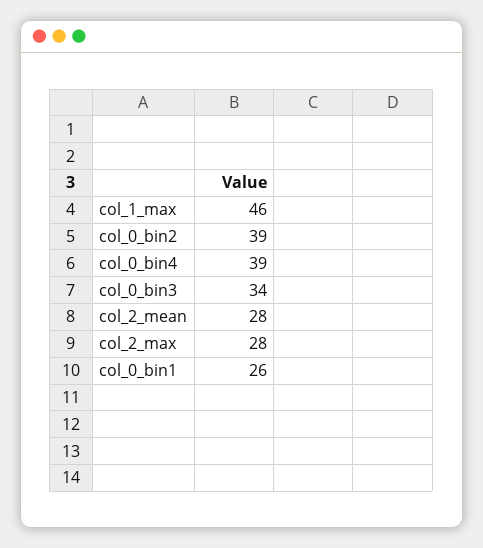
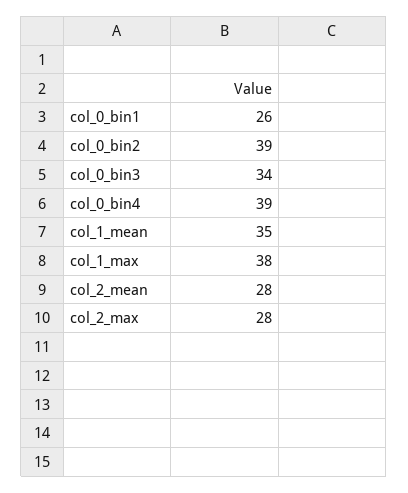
  {
-   "col_1_max": 46,
+   "col_1_max": 38,
    "col_0_bin2": 39,
    "col_0_bin4": 39,
    "col_0_bin3": 34,
    "col_2_mean": 28,
    "col_2_max": 28,
-   "col_0_bin1": 26
+   "col_0_bin1": 26,
+   "col_1_mean": 35
  }

